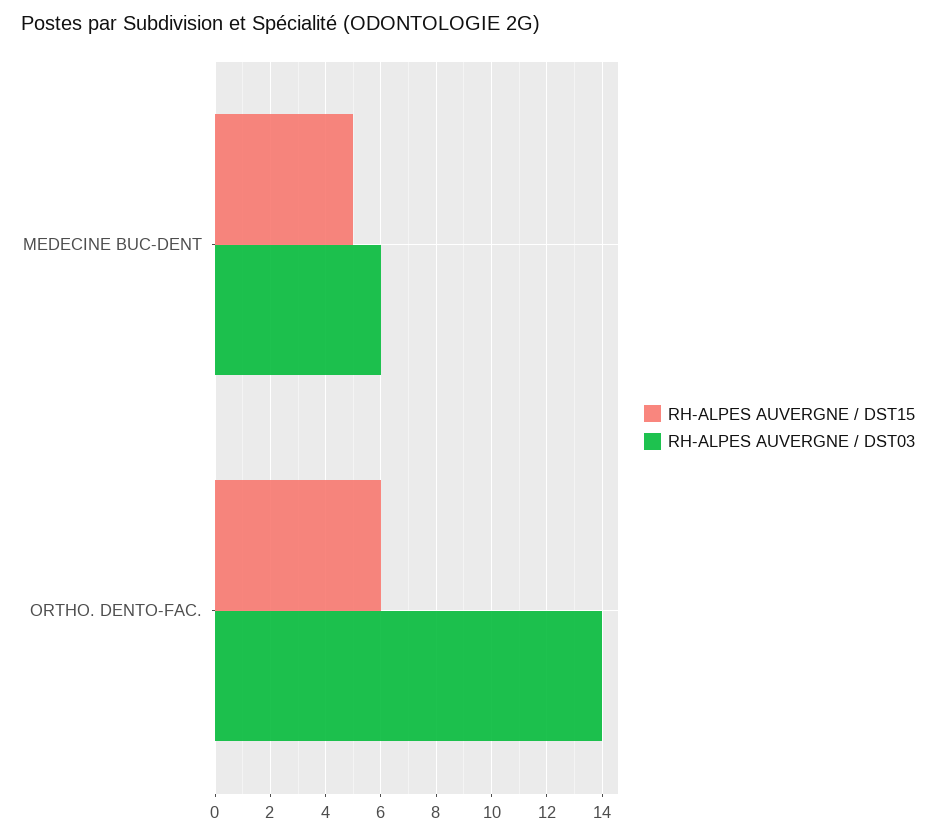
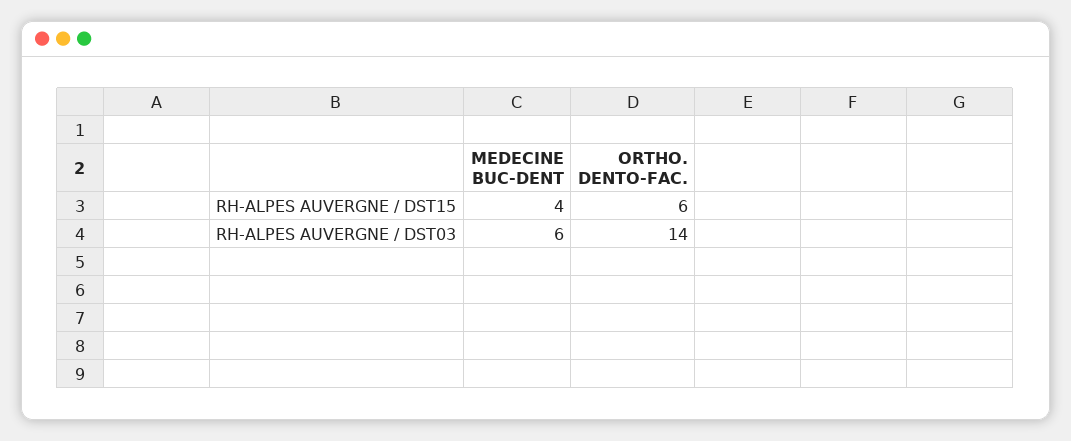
  {
    "RH-ALPES AUVERGNE / DST15": {
-     "MEDECINE BUC-DENT": 5,
+     "MEDECINE BUC-DENT": 4,
      "ORTHO. DENTO-FAC.": 6
    },
    "RH-ALPES AUVERGNE / DST03": {
      "MEDECINE BUC-DENT": 6,
      "ORTHO. DENTO-FAC.": 14
    }
  }

